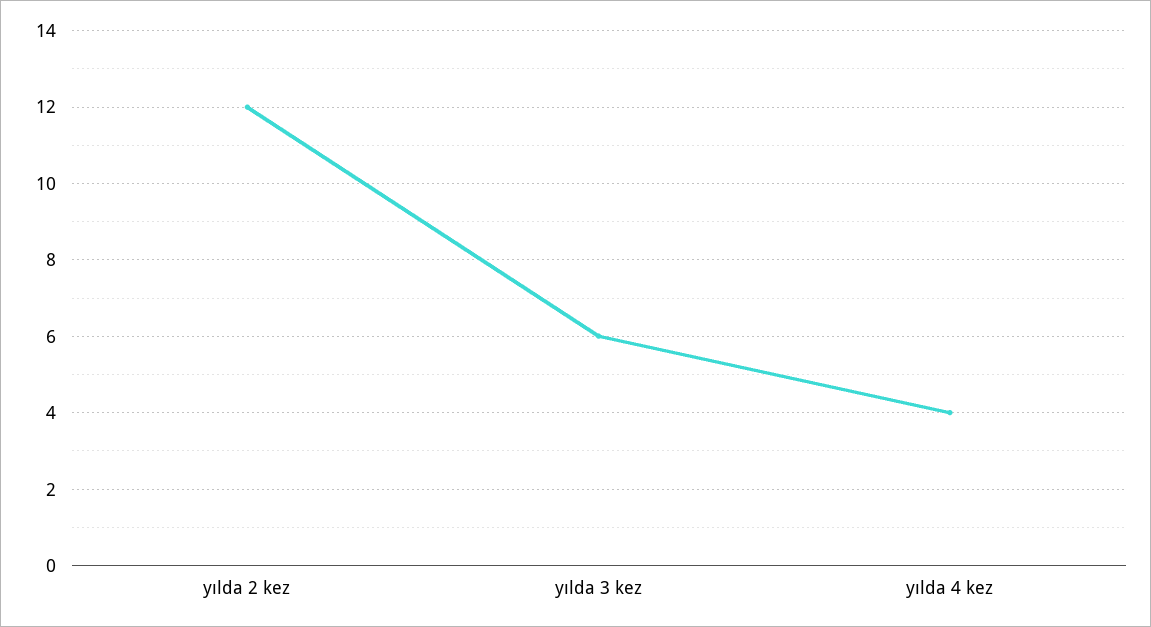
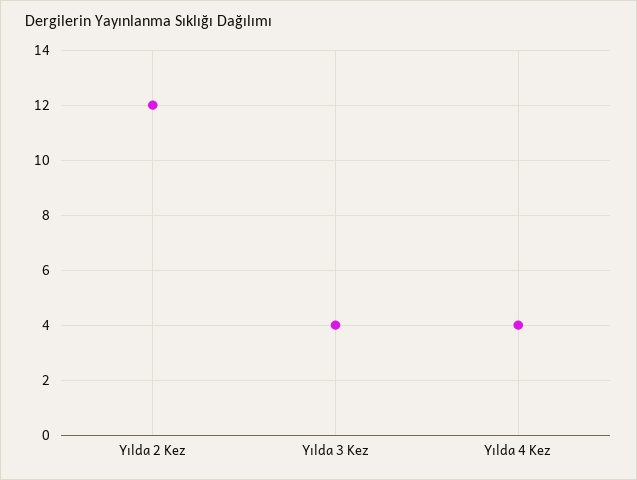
  {
    "yılda 2 kez": 12,
-   "yılda 3 kez": 6,
+   "yılda 3 kez": 4,
    "yılda 4 kez": 4
  }

